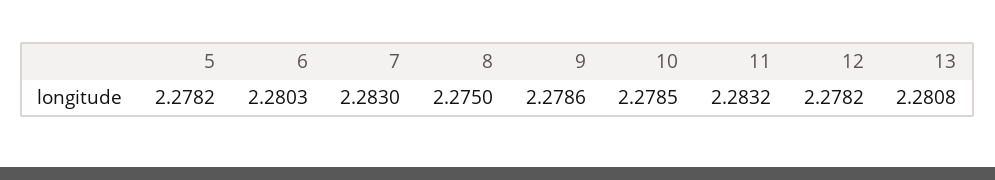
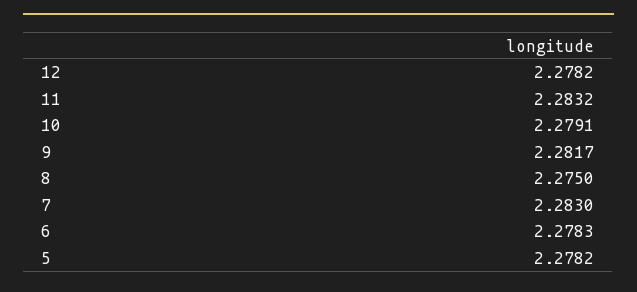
  {
    "5": 2.2782,
-   "6": 2.2803,
+   "6": 2.2783,
    "7": 2.283,
    "8": 2.275,
-   "9": 2.2786,
+   "9": 2.2817,
-   "10": 2.2785,
+   "10": 2.2791,
    "11": 2.2832,
-   "12": 2.2782,
+   "12": 2.2782
-   "13": 2.2808
  }

